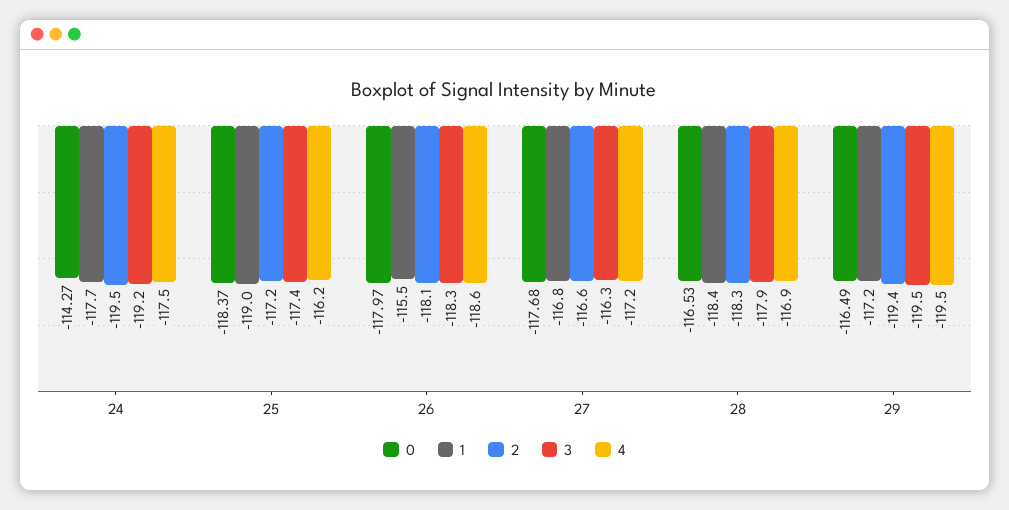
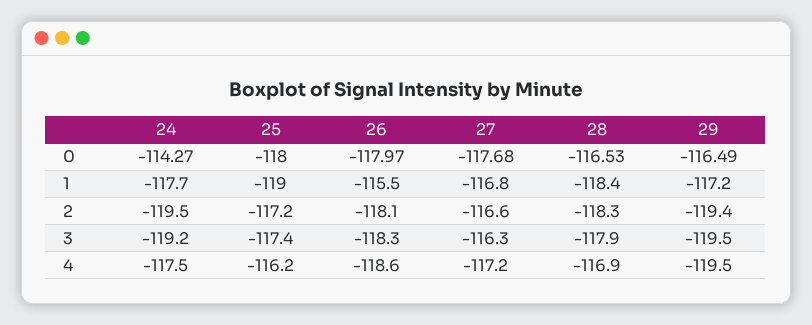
  {
    "0": {
      "24": -114.27,
-     "25": -118.37,
+     "25": -118,
      "26": -117.97,
      "27": -117.68,
      "28": -116.53,
      "29": -116.49
    },
    "1": {
      "24": -117.7,
      "25": -119,
      "26": -115.5,
      "27": -116.8,
      "28": -118.4,
      "29": -117.2
    },
    "2": {
      "24": -119.5,
      "25": -117.2,
      "26": -118.1,
      "27": -116.6,
      "28": -118.3,
      "29": -119.4
    },
    "3": {
      "24": -119.2,
      "25": -117.4,
      "26": -118.3,
      "27": -116.3,
      "28": -117.9,
      "29": -119.5
    },
    "4": {
      "24": -117.5,
      "25": -116.2,
      "26": -118.6,
      "27": -117.2,
      "28": -116.9,
      "29": -119.5
    }
  }

